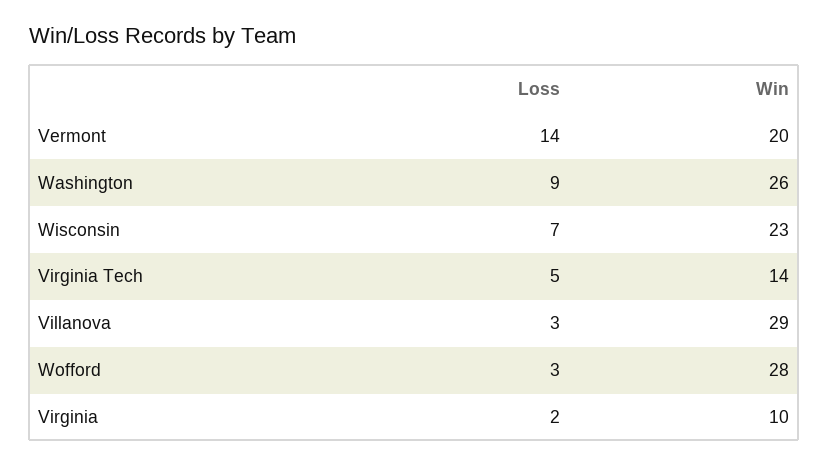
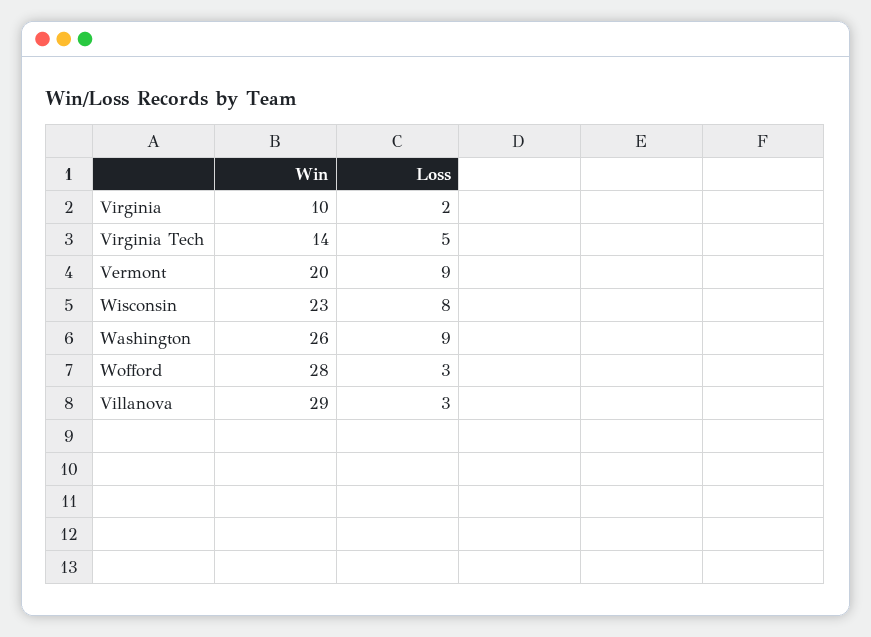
  {
    "Loss": {
-     "Vermont": 14,
+     "Vermont": 9,
      "Washington": 9,
-     "Wisconsin": 7,
+     "Wisconsin": 8,
      "Virginia Tech": 5,
      "Villanova": 3,
      "Wofford": 3,
      "Virginia": 2
    },
    "Win": {
      "Vermont": 20,
      "Washington": 26,
      "Wisconsin": 23,
      "Virginia Tech": 14,
      "Villanova": 29,
      "Wofford": 28,
      "Virginia": 10
    }
  }

